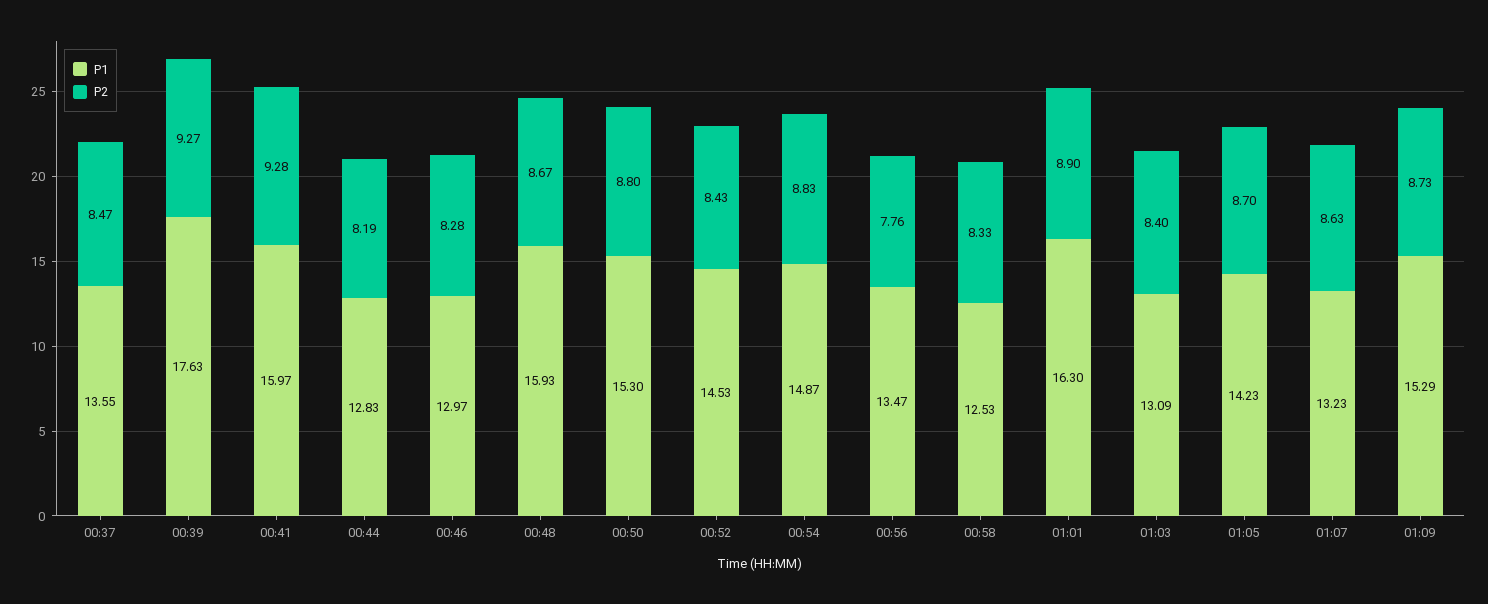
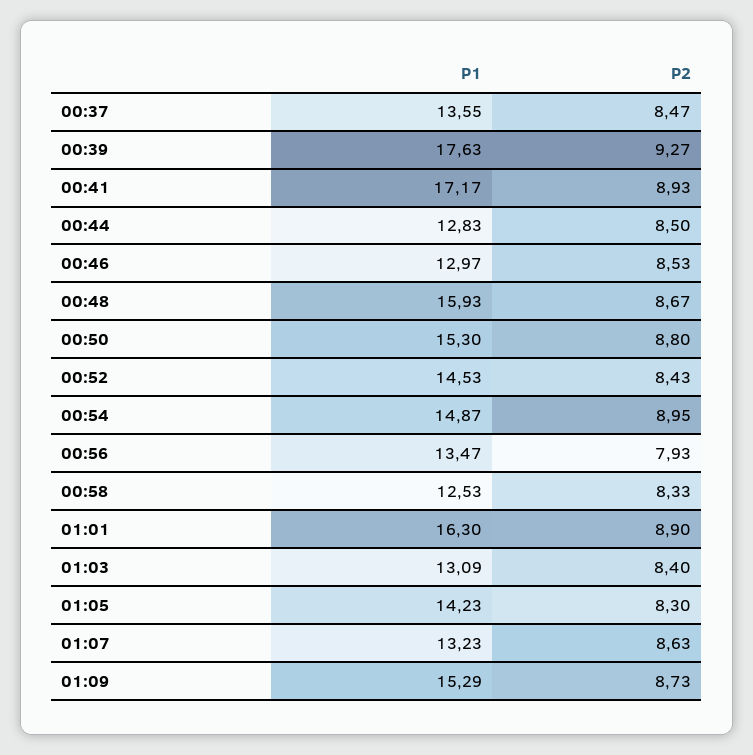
  {
    "P1": {
      "00:37": 13.55,
      "00:39": 17.63,
-     "00:41": 15.97,
+     "00:41": 17.17,
      "00:44": 12.83,
      "00:46": 12.97,
      "00:48": 15.93,
      "00:50": 15.3,
      "00:52": 14.53,
      "00:54": 14.87,
      "00:56": 13.47,
      "00:58": 12.53,
      "01:01": 16.3,
      "01:03": 13.09,
      "01:05": 14.23,
      "01:07": 13.23,
      "01:09": 15.29
    },
    "P2": {
      "00:37": 8.47,
      "00:39": 9.27,
-     "00:41": 9.28,
+     "00:41": 8.93,
-     "00:44": 8.19,
+     "00:44": 8.5,
-     "00:46": 8.28,
+     "00:46": 8.53,
      "00:48": 8.67,
      "00:50": 8.8,
      "00:52": 8.43,
-     "00:54": 8.83,
+     "00:54": 8.95,
-     "00:56": 7.76,
+     "00:56": 7.93,
      "00:58": 8.33,
      "01:01": 8.9,
      "01:03": 8.4,
-     "01:05": 8.7,
+     "01:05": 8.3,
      "01:07": 8.63,
      "01:09": 8.73
    }
  }

